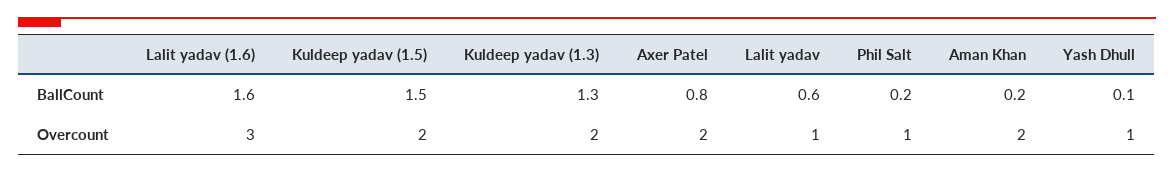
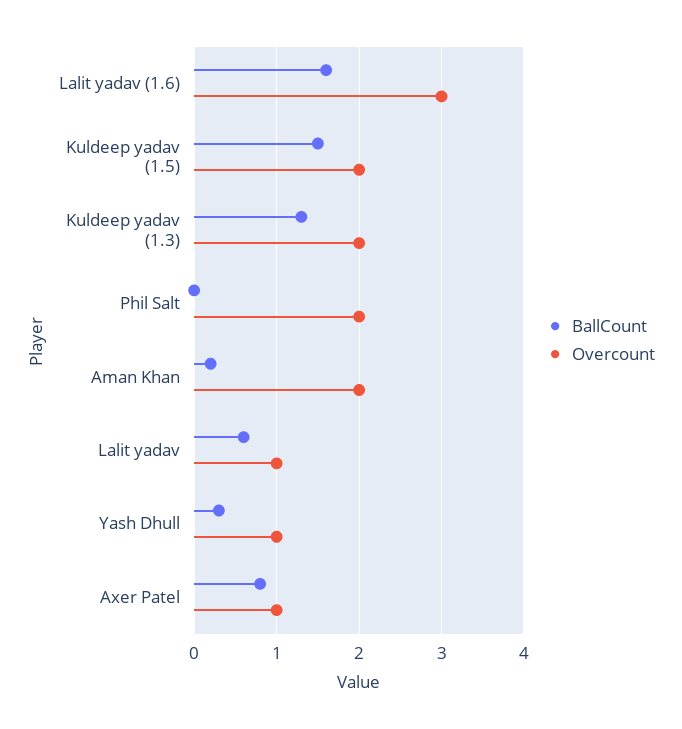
  {
    "BallCount": {
      "Lalit yadav (1.6)": 1.6,
      "Kuldeep yadav (1.5)": 1.5,
      "Kuldeep yadav (1.3)": 1.3,
      "Axer Patel": 0.8,
      "Lalit yadav": 0.6,
-     "Phil Salt": 0.2,
+     "Phil Salt": 0,
      "Aman Khan": 0.2,
-     "Yash Dhull": 0.1
+     "Yash Dhull": 0.3
    },
    "Overcount": {
      "Lalit yadav (1.6)": 3,
      "Kuldeep yadav (1.5)": 2,
      "Kuldeep yadav (1.3)": 2,
-     "Axer Patel": 2,
+     "Axer Patel": 1,
      "Lalit yadav": 1,
-     "Phil Salt": 1,
+     "Phil Salt": 2,
      "Aman Khan": 2,
      "Yash Dhull": 1
    }
  }

